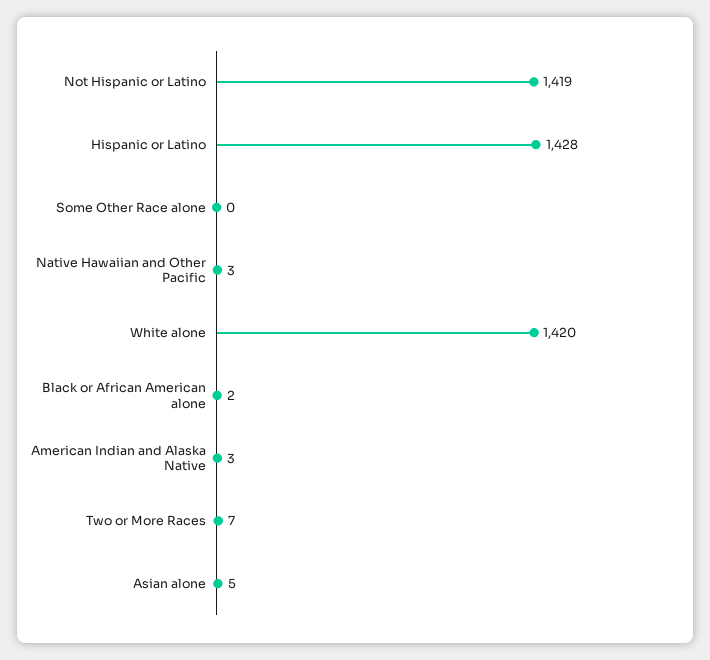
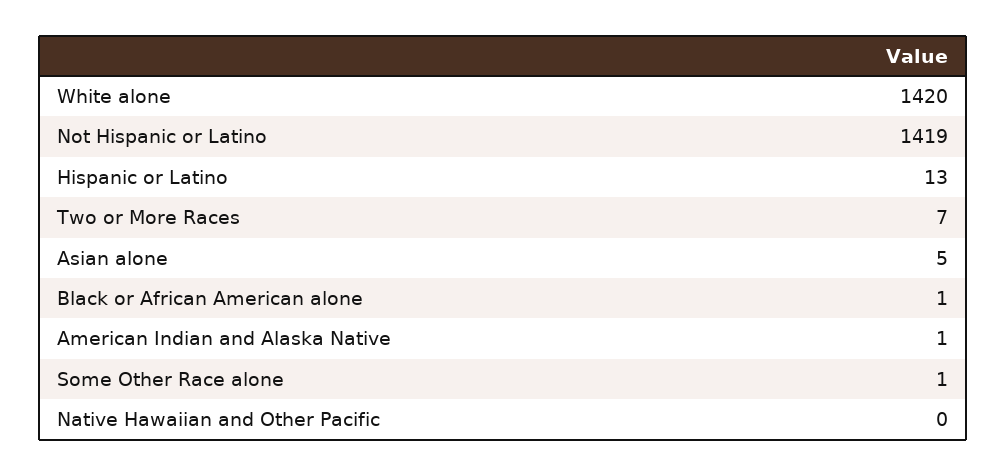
  {
    "Not Hispanic or Latino": 1419,
-   "Hispanic or Latino": 1428,
+   "Hispanic or Latino": 13,
-   "Some Other Race alone": 0,
+   "Some Other Race alone": 1,
-   "Native Hawaiian and Other Pacific": 3,
+   "Native Hawaiian and Other Pacific": 0,
    "White alone": 1420,
-   "Black or African American alone": 2,
+   "Black or African American alone": 1,
-   "American Indian and Alaska Native": 3,
+   "American Indian and Alaska Native": 1,
    "Two or More Races": 7,
    "Asian alone": 5
  }

